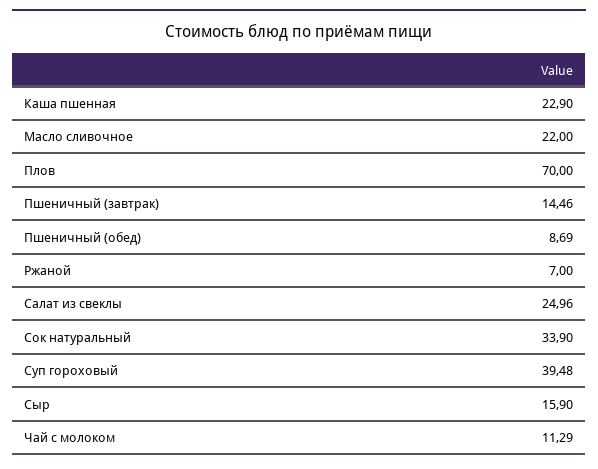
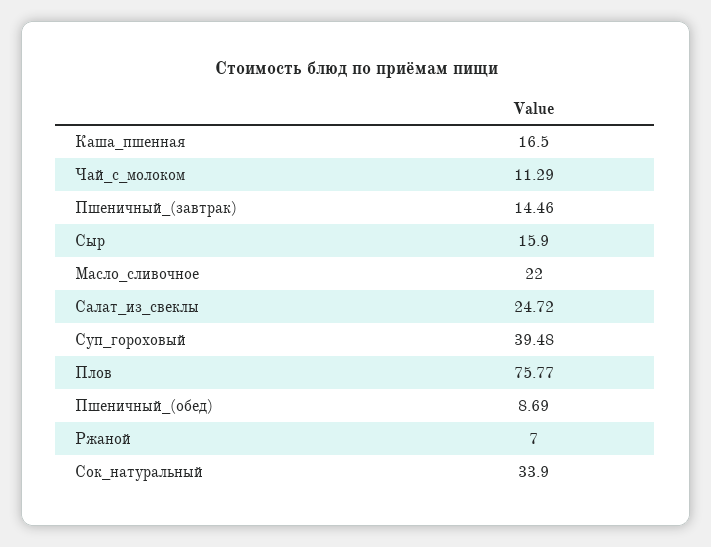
  {
-   "Каша пшенная": 22.9,
+   "Каша пшенная": 16.5,
    "Масло сливочное": 22,
-   "Плов": 70,
+   "Плов": 75.77,
    "Пшеничный (завтрак)": 14.46,
    "Пшеничный (обед)": 8.69,
    "Ржаной": 7,
-   "Салат из свеклы": 24.96,
+   "Салат из свеклы": 24.72,
    "Сок натуральный": 33.9,
    "Суп гороховый": 39.48,
    "Сыр": 15.9,
    "Чай с молоком": 11.29
  }

